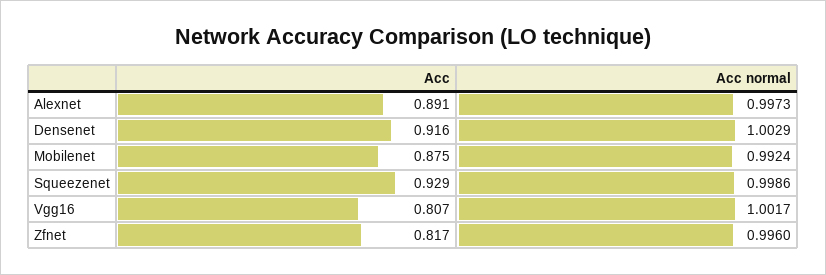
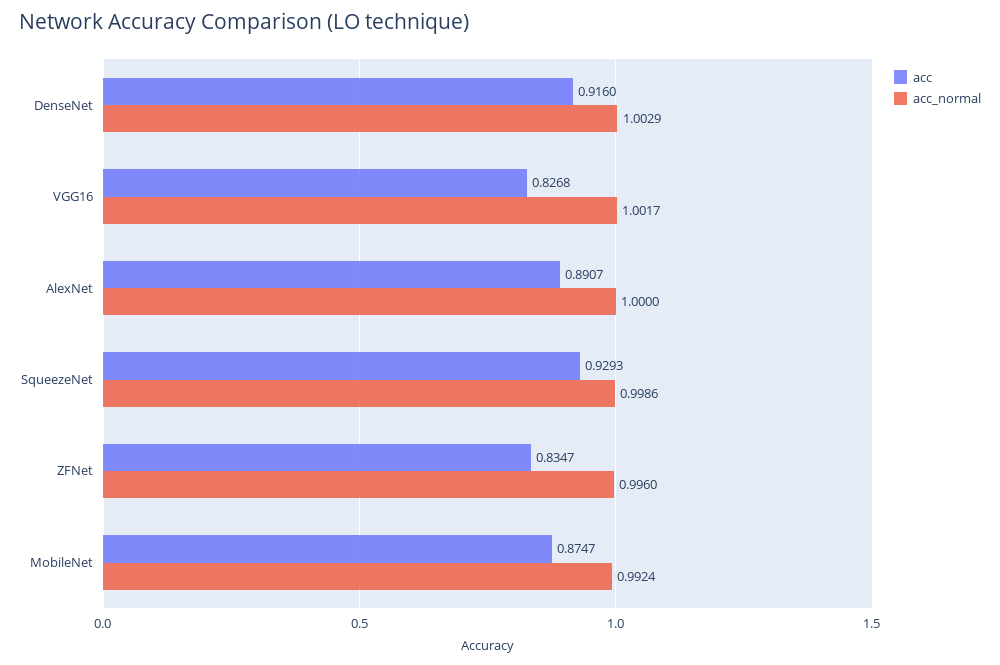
  {
    "Acc": {
      "Alexnet": 0.8907,
      "Densenet": 0.916,
      "Mobilenet": 0.8747,
      "Squeezenet": 0.9293,
-     "Vgg16": 0.807,
+     "Vgg16": 0.8268,
-     "Zfnet": 0.817
+     "Zfnet": 0.8347
    },
    "Acc normal": {
-     "Alexnet": 0.9973,
+     "Alexnet": 1,
      "Densenet": 1.0029,
      "Mobilenet": 0.9924,
      "Squeezenet": 0.9986,
      "Vgg16": 1.0017,
      "Zfnet": 0.996
    }
  }

